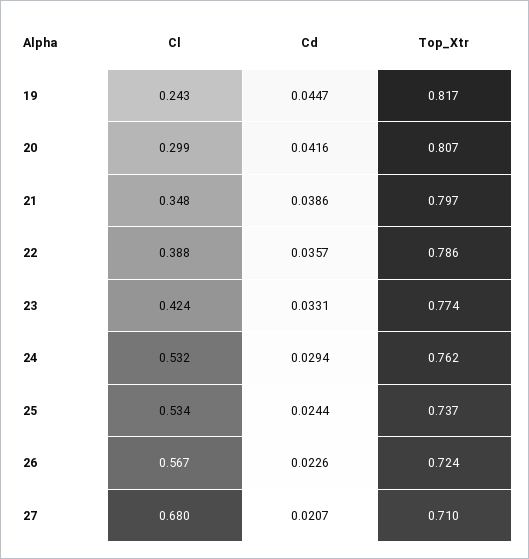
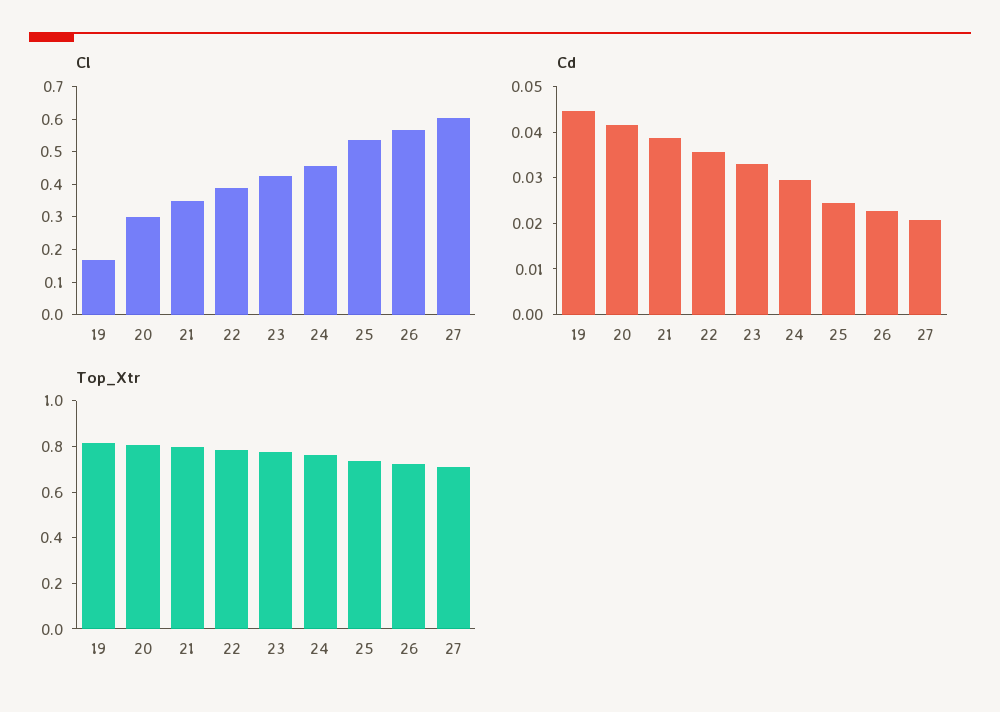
  {
    "Cl": {
-     "19": 0.243,
+     "19": 0.175,
      "20": 0.299,
      "21": 0.348,
      "22": 0.388,
      "23": 0.424,
-     "24": 0.532,
+     "24": 0.45,
      "25": 0.534,
      "26": 0.567,
-     "27": 0.68
+     "27": 0.6
    },
    "Cd": {
      "19": 0.0447,
      "20": 0.0416,
      "21": 0.0386,
      "22": 0.0357,
      "23": 0.0331,
      "24": 0.0294,
      "25": 0.0244,
      "26": 0.0226,
      "27": 0.0207
    },
    "Top_Xtr": {
      "19": 0.817,
      "20": 0.807,
      "21": 0.797,
      "22": 0.786,
      "23": 0.774,
      "24": 0.762,
      "25": 0.737,
      "26": 0.724,
      "27": 0.71
    }
  }

